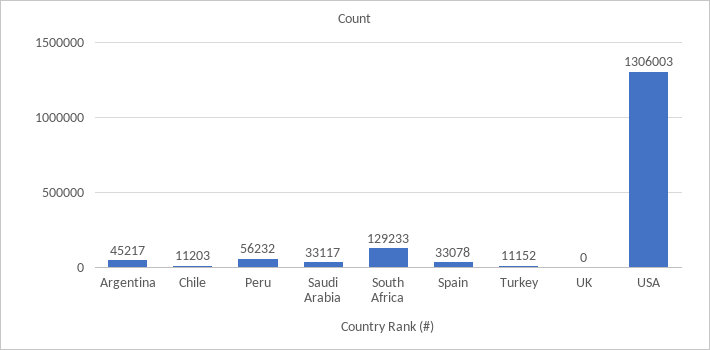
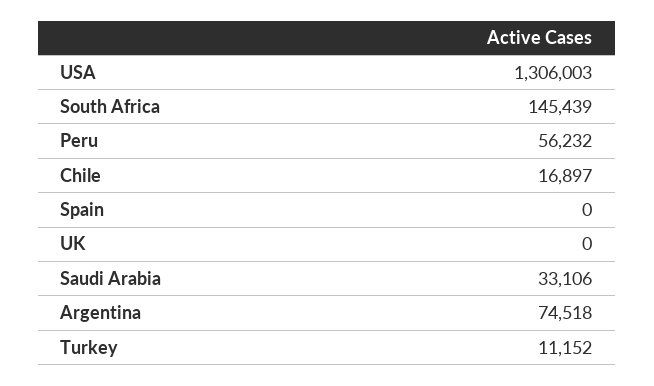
  {
-   "Argentina": 45217,
+   "Argentina": 74518,
-   "Chile": 11203,
+   "Chile": 16897,
    "Peru": 56232,
-   "Saudi Arabia": 33117,
+   "Saudi Arabia": 33106,
-   "South Africa": 129233,
+   "South Africa": 145439,
-   "Spain": 33078,
+   "Spain": 0,
    "Turkey": 11152,
    "UK": 0,
    "USA": 1306003
  }

